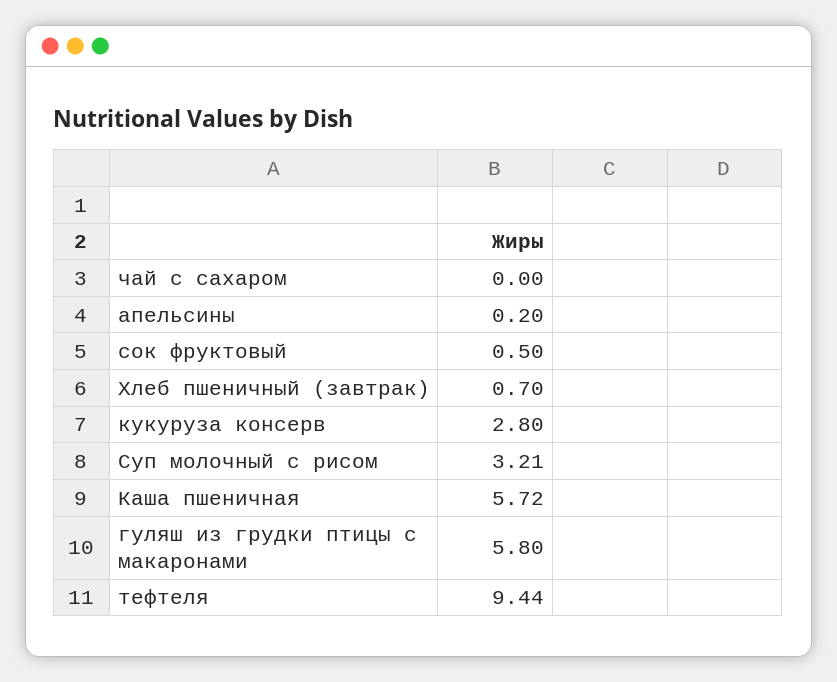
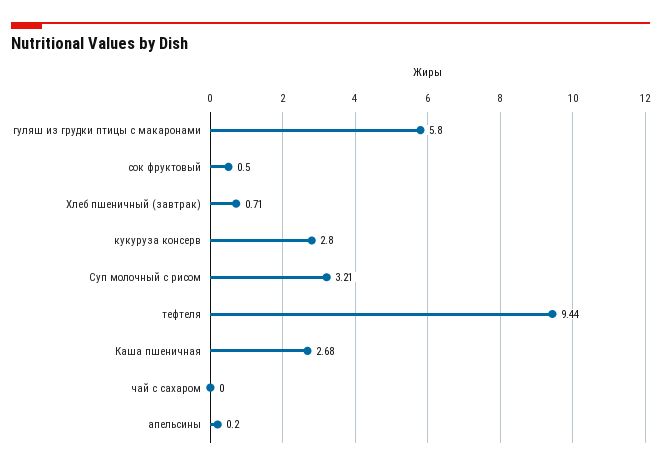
  {
    "чай с сахаром": 0,
    "апельсины": 0.2,
    "сок фруктовый": 0.5,
-   "Хлеб пшеничный (завтрак)": 0.7,
+   "Хлеб пшеничный (завтрак)": 0.71,
    "кукуруза консерв": 2.8,
    "Суп молочный с рисом": 3.21,
-   "Каша пшеничная": 5.72,
+   "Каша пшеничная": 2.68,
    "гуляш из грудки птицы с макаронами": 5.8,
    "тефтеля": 9.44
  }

